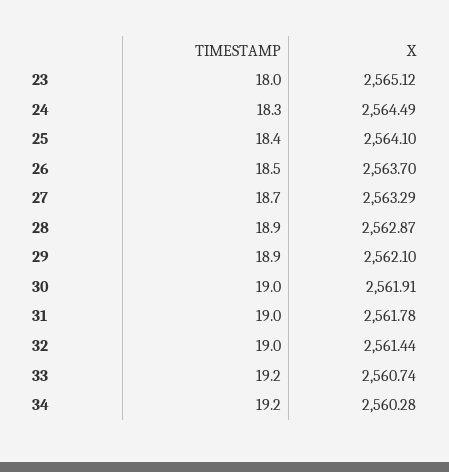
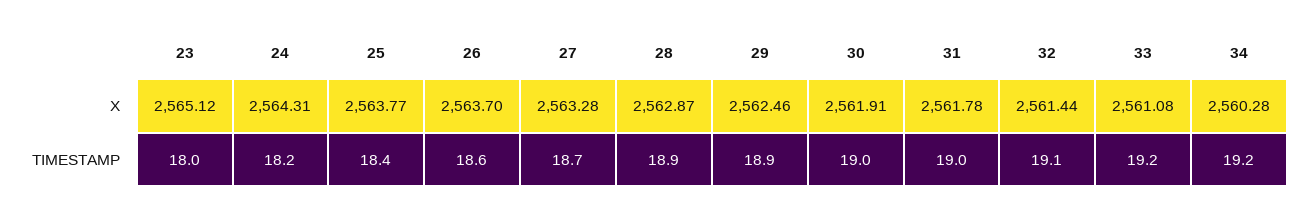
  {
    "TIMESTAMP": {
      "23": 18,
-     "24": 18.3,
+     "24": 18.2,
      "25": 18.4,
-     "26": 18.5,
+     "26": 18.6,
      "27": 18.7,
      "28": 18.9,
      "29": 18.9,
      "30": 19,
      "31": 19,
-     "32": 19,
+     "32": 19.1,
      "33": 19.2,
      "34": 19.2
    },
    "X": {
      "23": 2565.12,
-     "24": 2564.49,
+     "24": 2564.31,
-     "25": 2564.1,
+     "25": 2563.77,
      "26": 2563.7,
-     "27": 2563.29,
+     "27": 2563.28,
      "28": 2562.87,
-     "29": 2562.1,
+     "29": 2562.46,
      "30": 2561.91,
      "31": 2561.78,
      "32": 2561.44,
-     "33": 2560.74,
+     "33": 2561.08,
      "34": 2560.28
    }
  }

